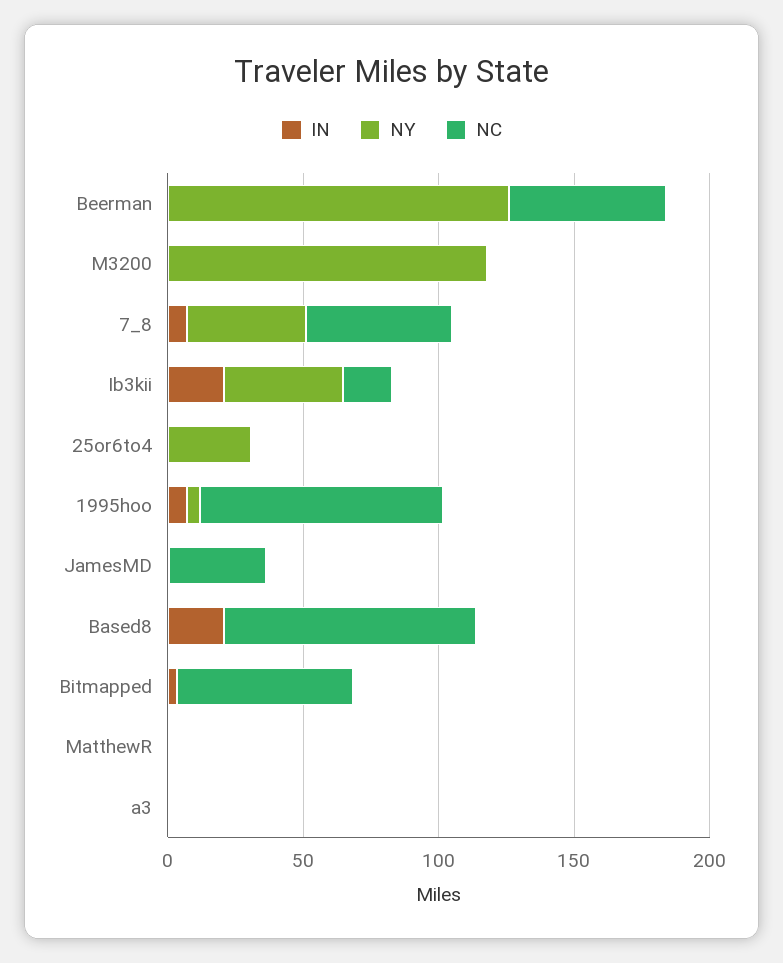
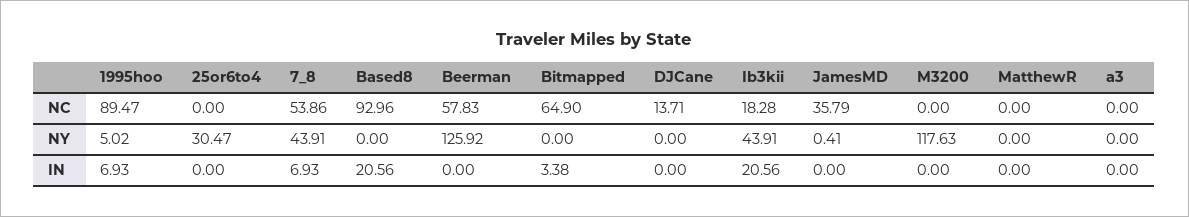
  {
    "IN": {
      "Beerman": 0,
      "M3200": 0,
      "7_8": 6.93,
      "Ib3kii": 20.56,
      "25or6to4": 0,
      "1995hoo": 6.93,
      "JamesMD": 0,
      "Based8": 20.56,
      "Bitmapped": 3.38,
      "MatthewR": 0,
-     "a3": 0
+     "a3": 0,
+     "DJCane": 0
    },
    "NY": {
      "Beerman": 125.92,
      "M3200": 117.63,
      "7_8": 43.91,
      "Ib3kii": 43.91,
      "25or6to4": 30.47,
      "1995hoo": 5.02,
      "JamesMD": 0.41,
      "Based8": 0,
      "Bitmapped": 0,
      "MatthewR": 0,
-     "a3": 0
+     "a3": 0,
+     "DJCane": 0
    },
    "NC": {
      "Beerman": 57.83,
      "M3200": 0,
      "7_8": 53.86,
      "Ib3kii": 18.28,
      "25or6to4": 0,
      "1995hoo": 89.47,
      "JamesMD": 35.79,
      "Based8": 92.96,
      "Bitmapped": 64.9,
      "MatthewR": 0,
-     "a3": 0
+     "a3": 0,
+     "DJCane": 13.71
    }
  }

